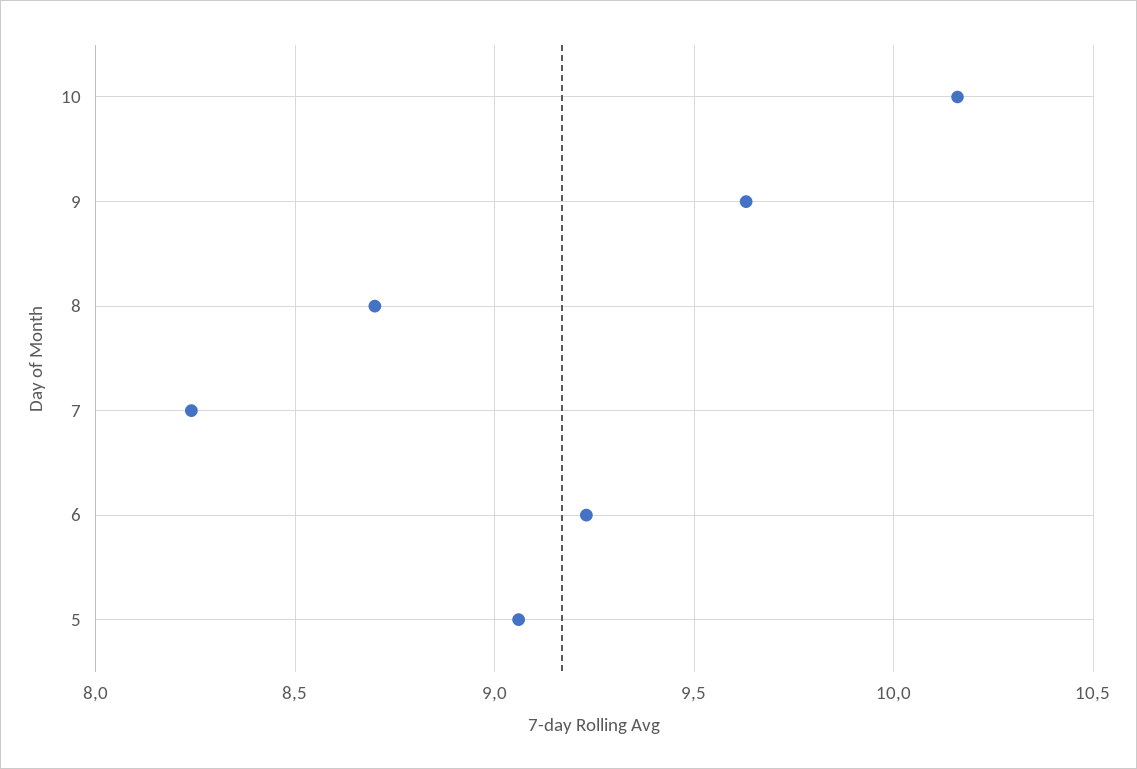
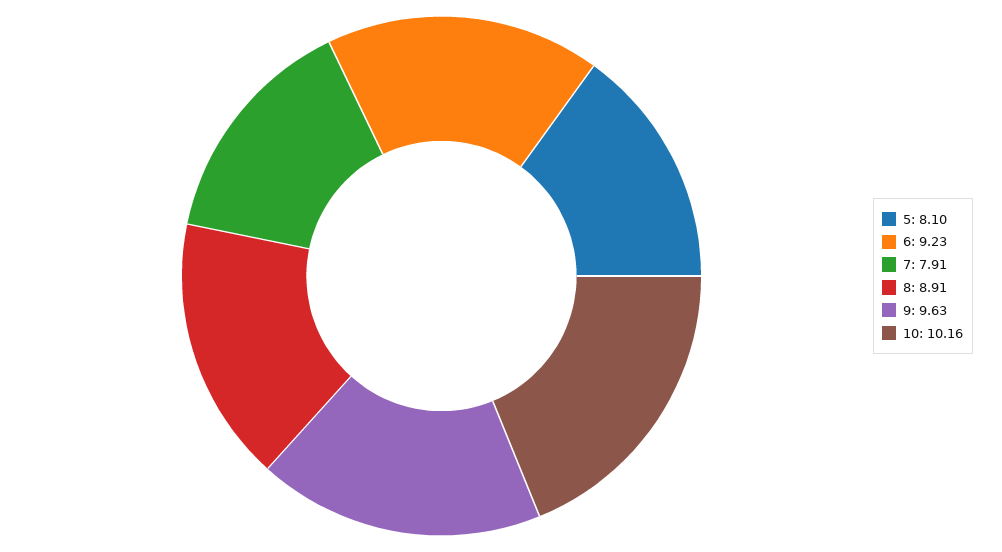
  {
    "10": 10.16,
    "9": 9.63,
-   "8": 8.7,
+   "8": 8.91,
-   "7": 8.25,
+   "7": 7.91,
    "6": 9.23,
-   "5": 9.05
+   "5": 8.1
  }

